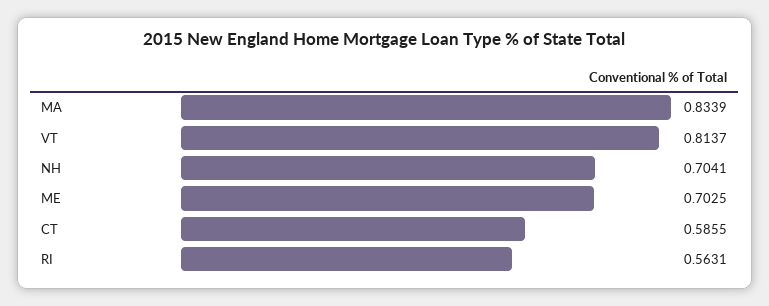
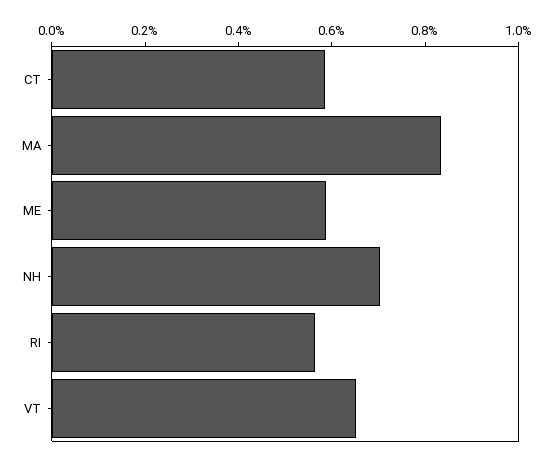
  {
    "MA": 0.8339,
-   "VT": 0.8137,
+   "VT": 0.65,
    "NH": 0.7041,
-   "ME": 0.7025,
+   "ME": 0.6,
    "CT": 0.5855,
    "RI": 0.5631
  }

